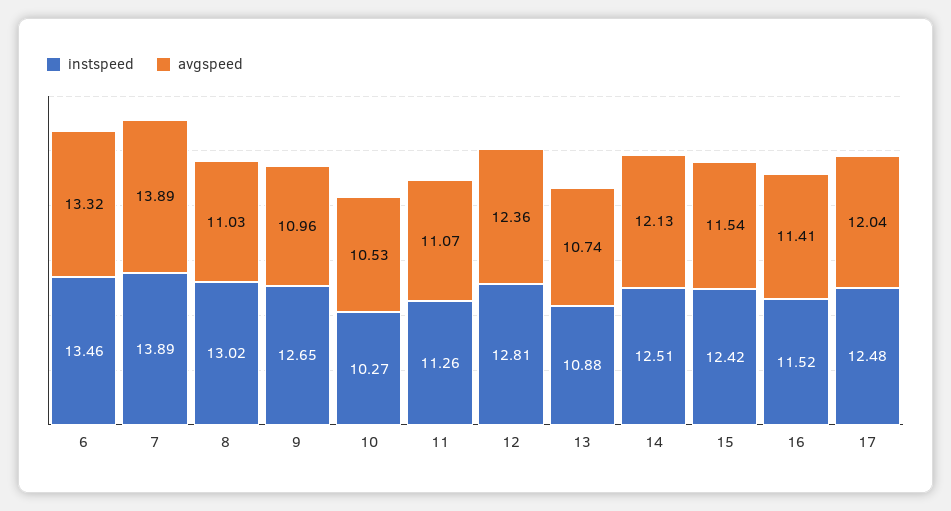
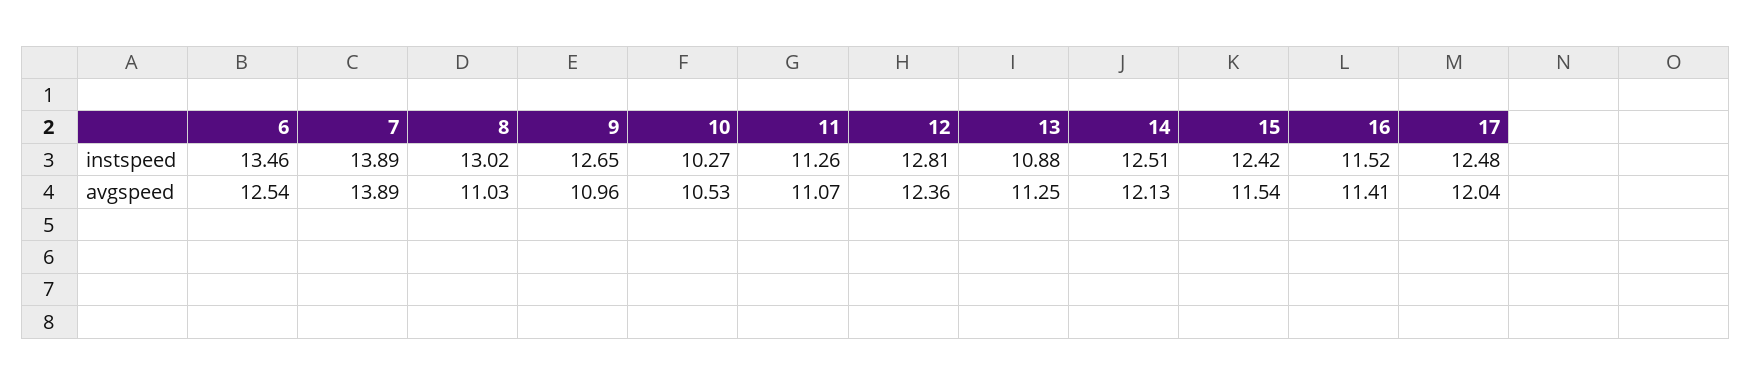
  {
    "instspeed": {
      "6": 13.46,
      "7": 13.89,
      "8": 13.02,
      "9": 12.65,
      "10": 10.27,
      "11": 11.26,
      "12": 12.81,
      "13": 10.88,
      "14": 12.51,
      "15": 12.42,
      "16": 11.52,
      "17": 12.48
    },
    "avgspeed": {
-     "6": 13.32,
+     "6": 12.54,
      "7": 13.89,
      "8": 11.03,
      "9": 10.96,
      "10": 10.53,
      "11": 11.07,
      "12": 12.36,
-     "13": 10.74,
+     "13": 11.25,
      "14": 12.13,
      "15": 11.54,
      "16": 11.41,
      "17": 12.04
    }
  }

